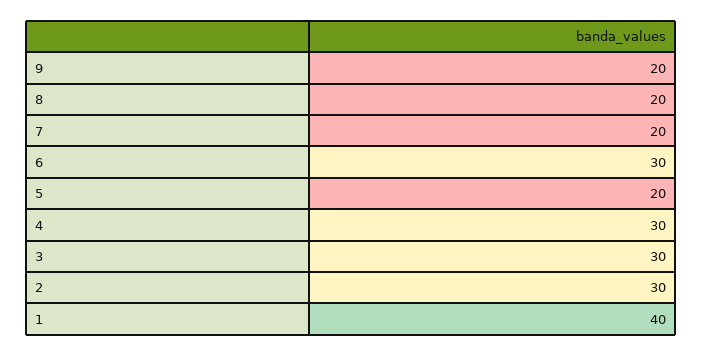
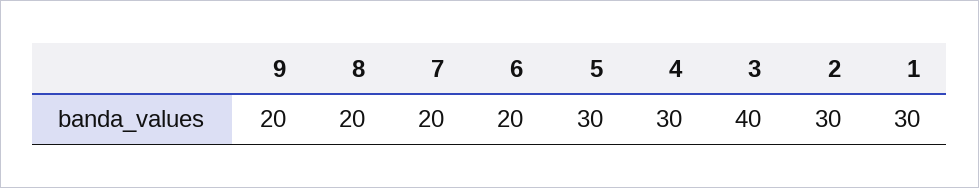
  {
    "9": 20,
    "8": 20,
    "7": 20,
-   "6": 30,
+   "6": 20,
-   "5": 20,
+   "5": 30,
    "4": 30,
-   "3": 30,
+   "3": 40,
    "2": 30,
-   "1": 40
+   "1": 30
  }

